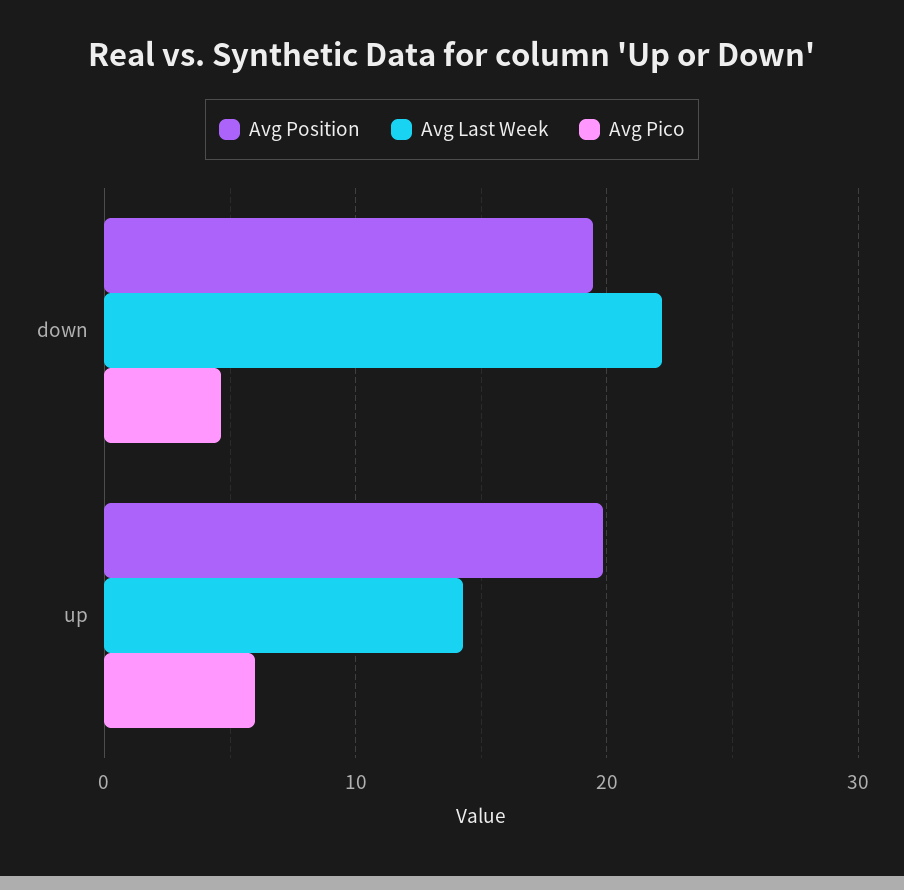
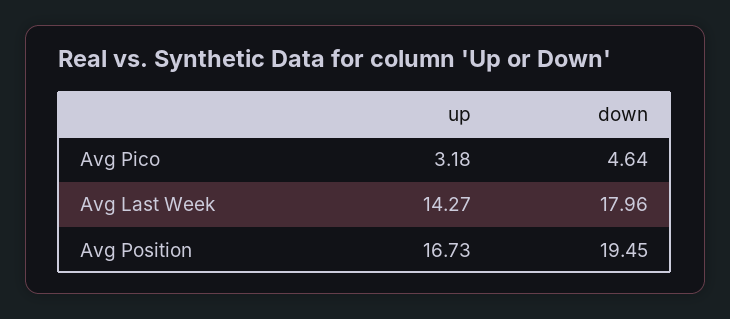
  {
    "Avg Position": {
      "down": 19.45,
-     "up": 20
+     "up": 16.73
    },
    "Avg Last Week": {
-     "down": 22,
+     "down": 17.96,
      "up": 14.27
    },
    "Avg Pico": {
      "down": 4.64,
-     "up": 6
+     "up": 3.18
    }
  }

